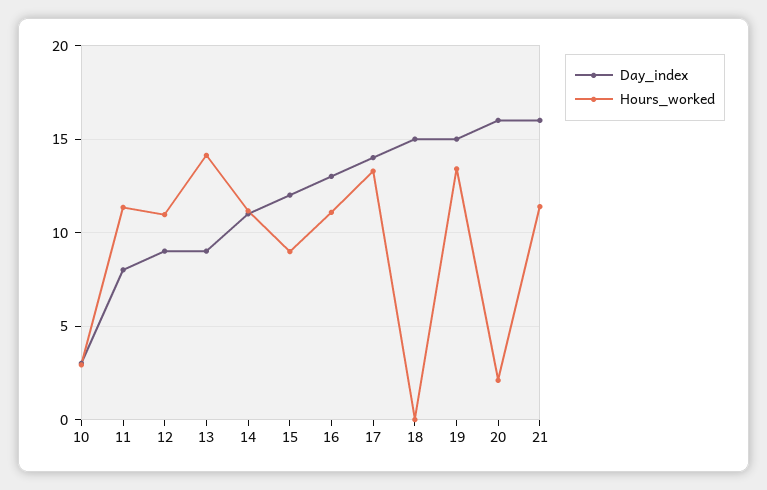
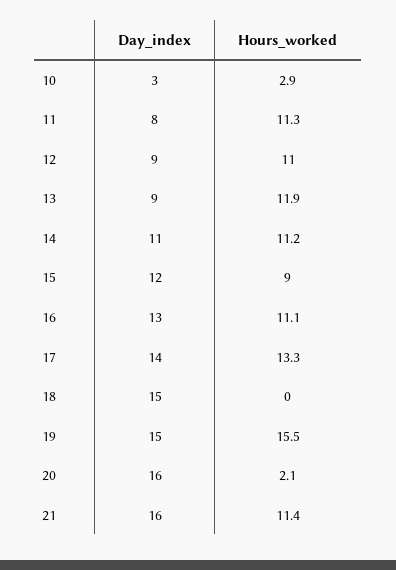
  {
    "Day_index": {
      "10": 3,
      "11": 8,
      "12": 9,
      "13": 9,
      "14": 11,
      "15": 12,
      "16": 13,
      "17": 14,
      "18": 15,
      "19": 15,
      "20": 16,
      "21": 16
    },
    "Hours_worked": {
      "10": 2.9,
      "11": 11.3,
      "12": 11,
-     "13": 14,
+     "13": 11.9,
      "14": 11.2,
      "15": 9,
      "16": 11.1,
      "17": 13.3,
      "18": 0,
-     "19": 13.5,
+     "19": 15.5,
      "20": 2.1,
      "21": 11.4
    }
  }

